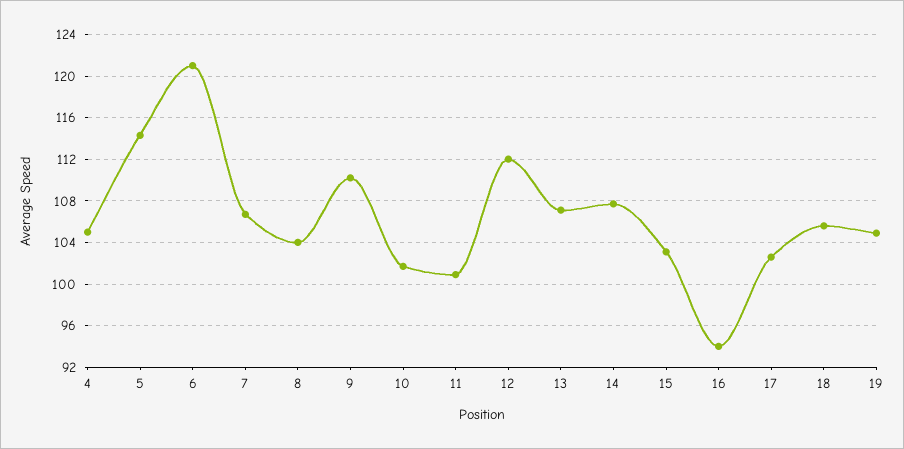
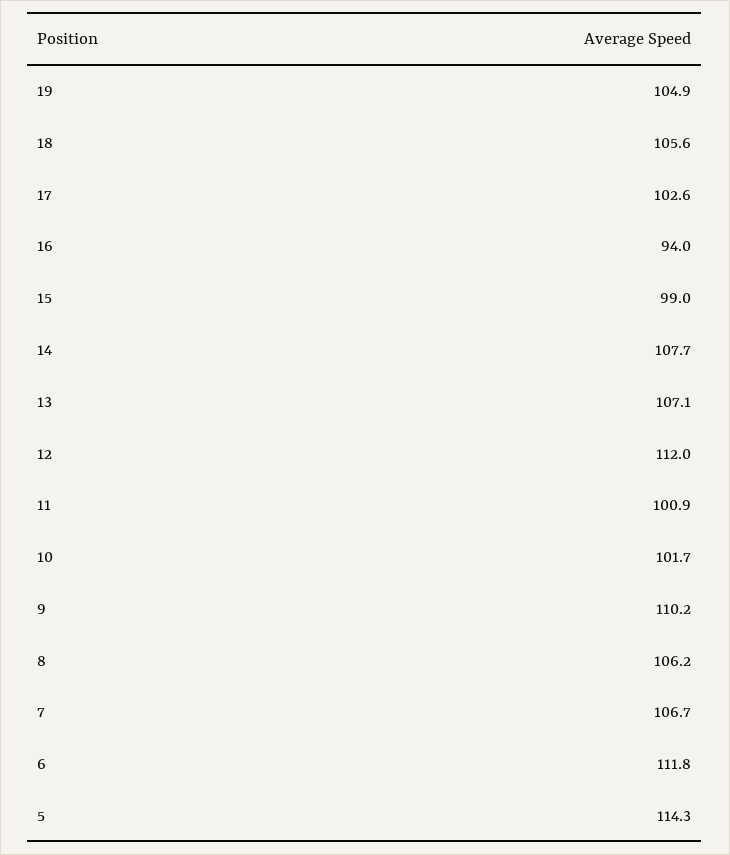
  {
-   "4": 105,
    "5": 114.3,
-   "6": 121,
+   "6": 111.8,
    "7": 106.7,
-   "8": 104,
+   "8": 106.2,
    "9": 110.2,
    "10": 101.7,
    "11": 100.9,
    "12": 112,
    "13": 107.1,
    "14": 107.7,
-   "15": 103,
+   "15": 99,
    "16": 94,
    "17": 102.6,
    "18": 105.6,
    "19": 104.9
  }

